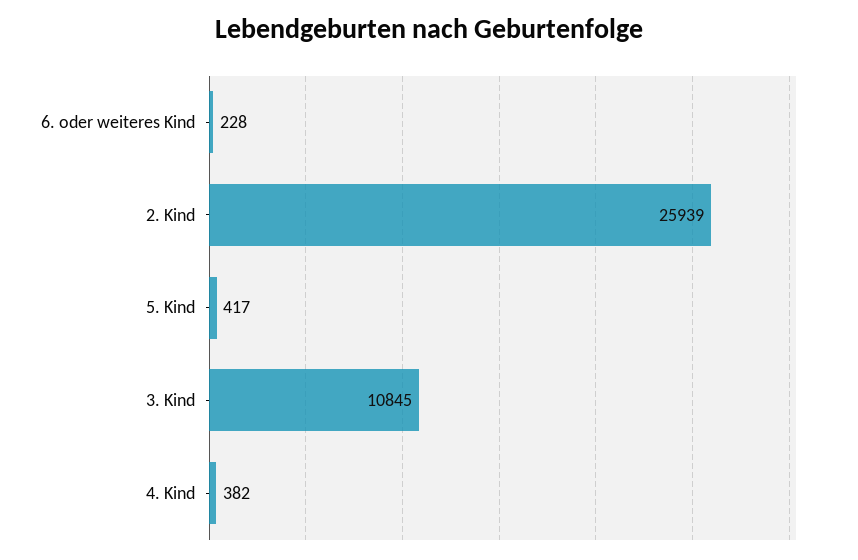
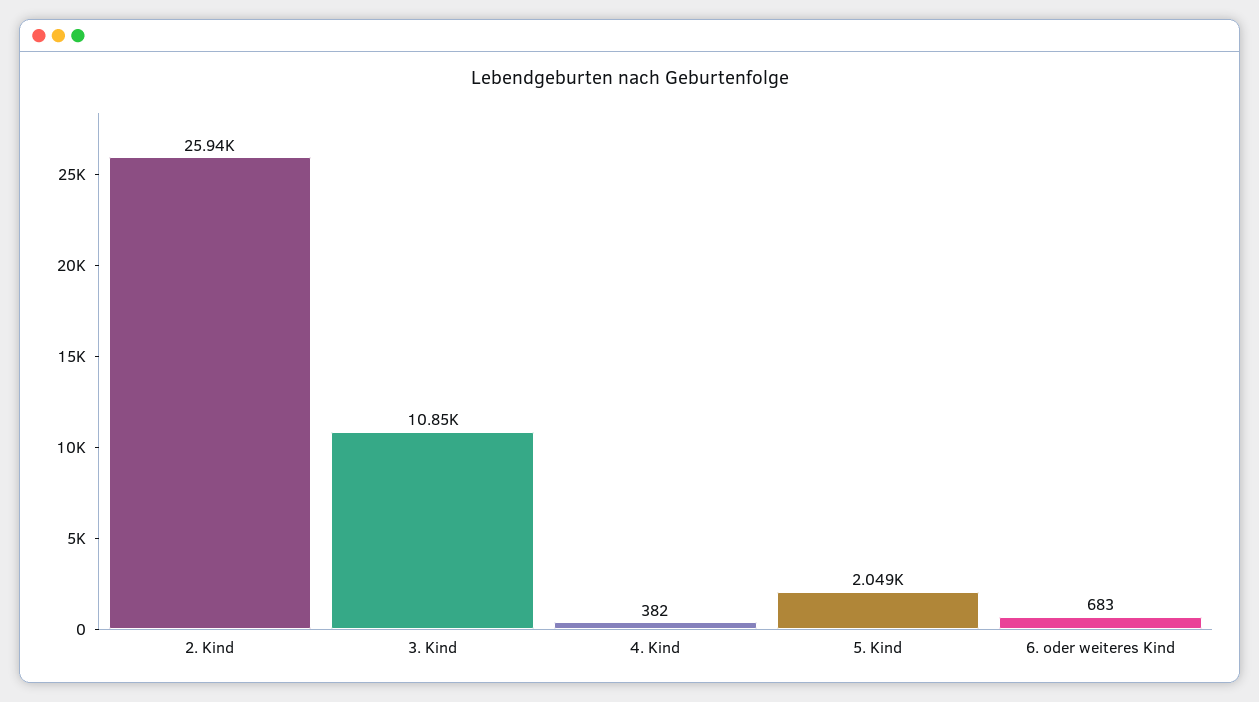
  {
-   "6. oder weiteres Kind": 228,
+   "6. oder weiteres Kind": 683,
    "2. Kind": 25939,
-   "5. Kind": 417,
+   "5. Kind": 2049,
    "3. Kind": 10845,
    "4. Kind": 382
  }

